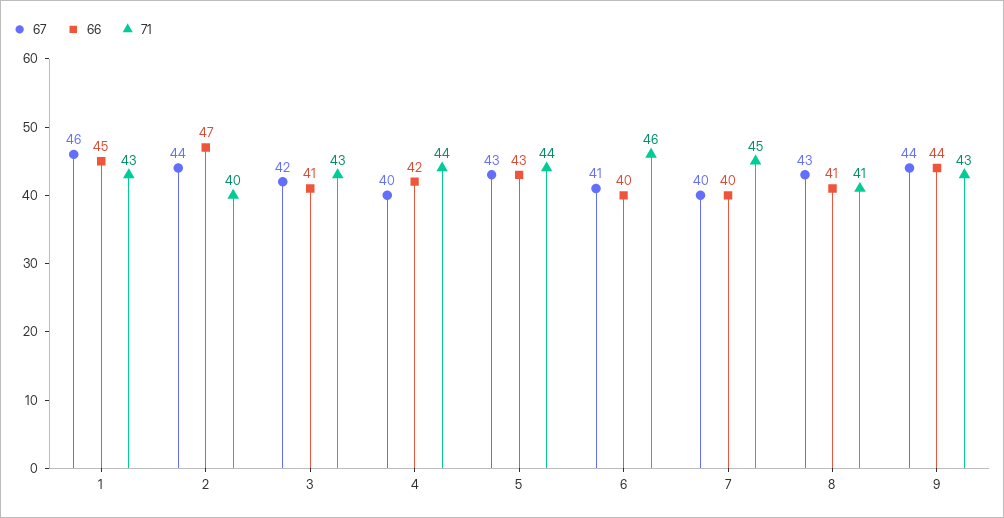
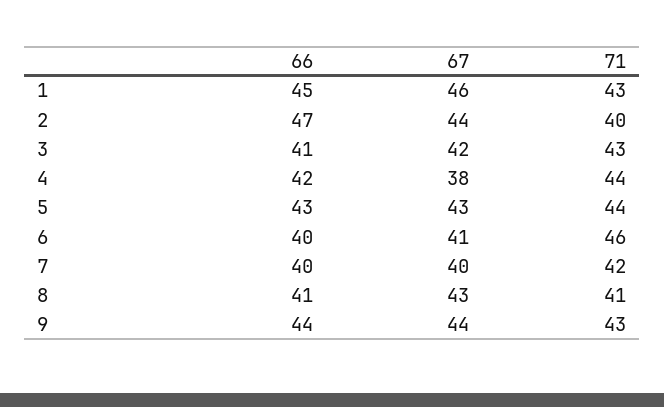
  {
    "67": {
      "1": 46,
      "2": 44,
      "3": 42,
-     "4": 40,
+     "4": 38,
      "5": 43,
      "6": 41,
      "7": 40,
      "8": 43,
      "9": 44
    },
    "66": {
      "1": 45,
      "2": 47,
      "3": 41,
      "4": 42,
      "5": 43,
      "6": 40,
      "7": 40,
      "8": 41,
      "9": 44
    },
    "71": {
      "1": 43,
      "2": 40,
      "3": 43,
      "4": 44,
      "5": 44,
      "6": 46,
-     "7": 45,
+     "7": 42,
      "8": 41,
      "9": 43
    }
  }

